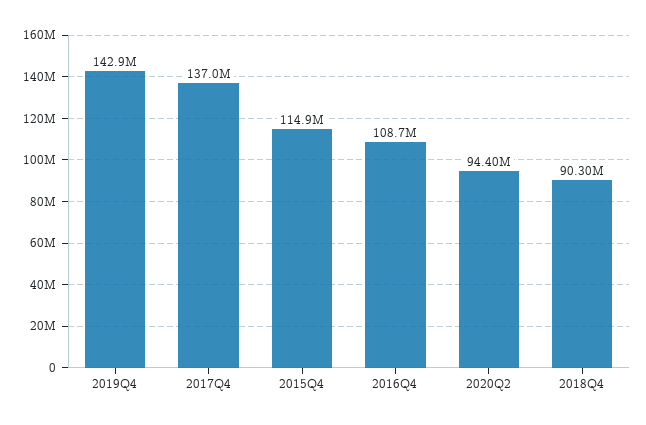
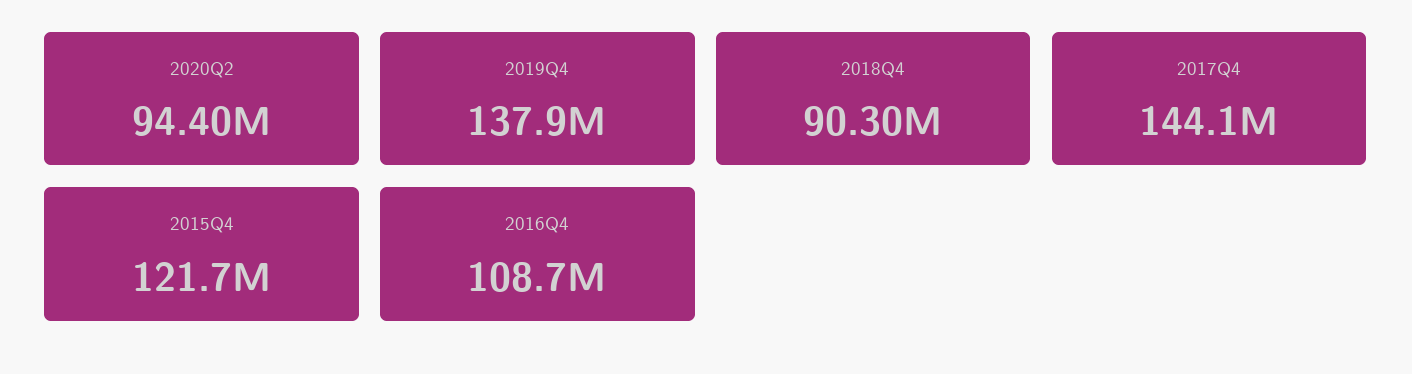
  {
-   "2019Q4": 142900000,
+   "2019Q4": 137900000,
-   "2017Q4": 137000000,
+   "2017Q4": 144100000,
-   "2015Q4": 114900000,
+   "2015Q4": 121700000,
    "2016Q4": 108700000,
    "2020Q2": 94400000,
    "2018Q4": 90300000
  }

